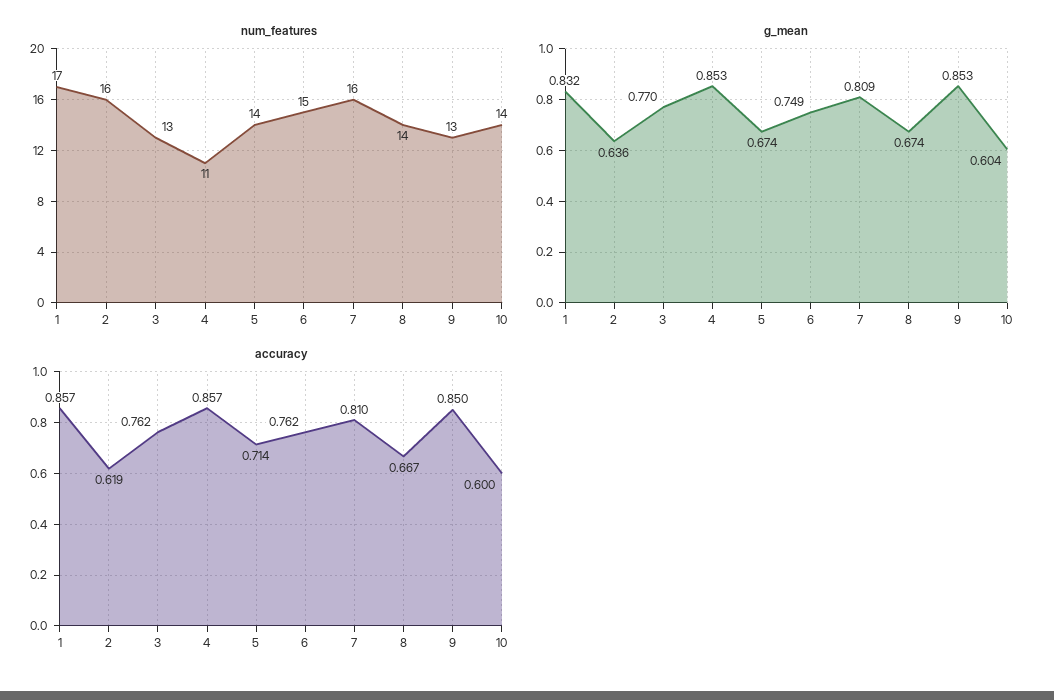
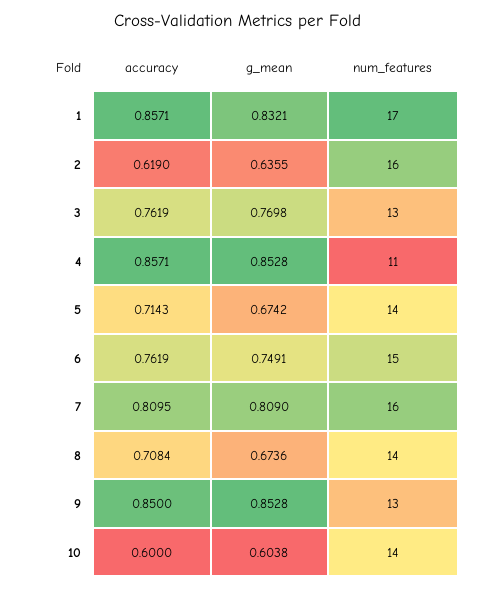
  {
    "num_features": {
      "1": 17,
      "2": 16,
      "3": 13,
      "4": 11,
      "5": 14,
      "6": 15,
      "7": 16,
      "8": 14,
      "9": 13,
      "10": 14
    },
    "g_mean": {
      "1": 0.8321,
      "2": 0.6355,
      "3": 0.7698,
      "4": 0.8528,
      "5": 0.6742,
      "6": 0.7491,
      "7": 0.809,
      "8": 0.6736,
      "9": 0.8528,
      "10": 0.6038
    },
    "accuracy": {
      "1": 0.8571,
      "2": 0.619,
      "3": 0.7619,
      "4": 0.8571,
      "5": 0.7143,
      "6": 0.7619,
      "7": 0.8095,
-     "8": 0.667,
+     "8": 0.7084,
      "9": 0.85,
      "10": 0.6
    }
  }

